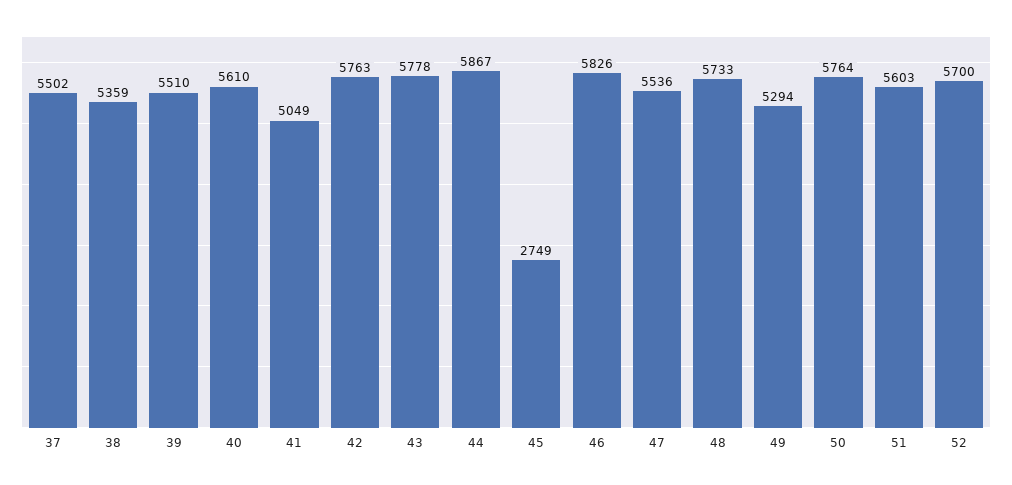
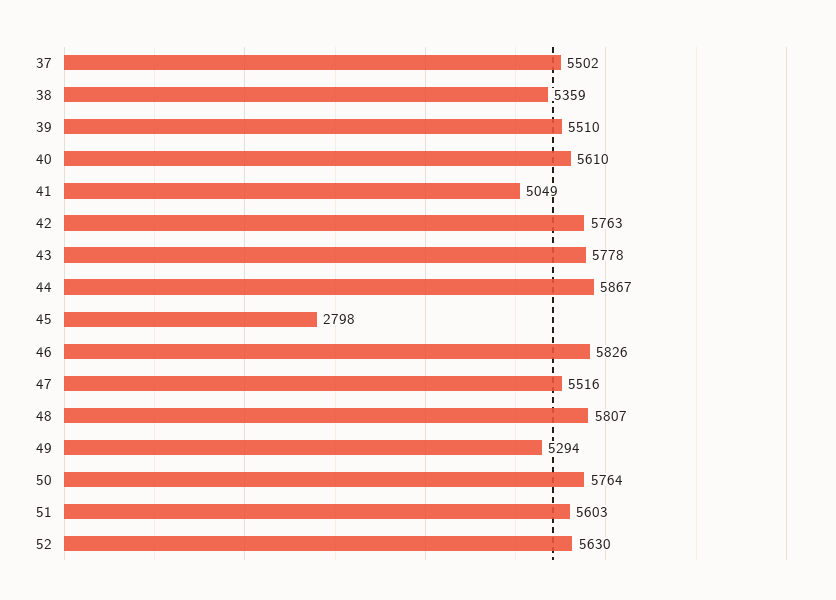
  {
    "37": 5502,
    "38": 5359,
    "39": 5510,
    "40": 5610,
    "41": 5049,
    "42": 5763,
    "43": 5778,
    "44": 5867,
-   "45": 2749,
+   "45": 2798,
    "46": 5826,
-   "47": 5536,
+   "47": 5516,
-   "48": 5733,
+   "48": 5807,
    "49": 5294,
    "50": 5764,
    "51": 5603,
-   "52": 5700
+   "52": 5630
  }

